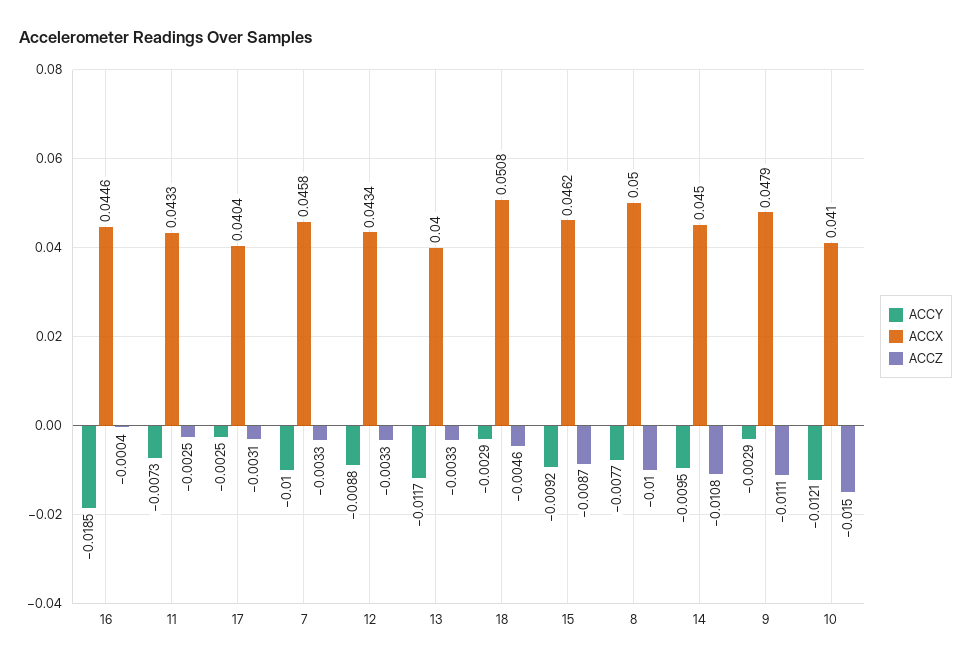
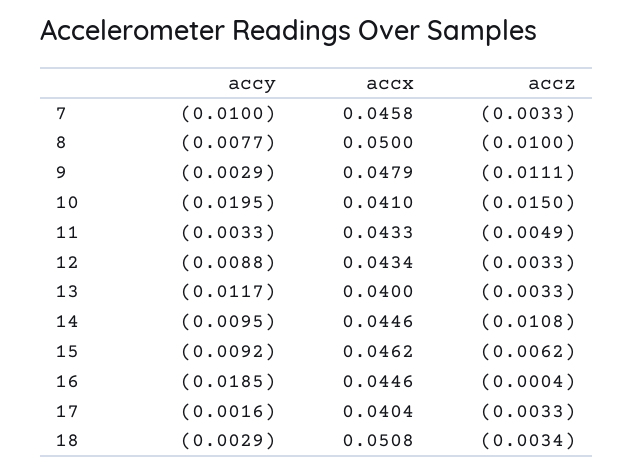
  {
    "ACCY": {
      "16": -0.0185,
-     "11": -0.0073,
+     "11": -0.0033,
-     "17": -0.0025,
+     "17": -0.0016,
      "7": -0.01,
      "12": -0.0088,
      "13": -0.0117,
      "18": -0.0029,
      "15": -0.0092,
      "8": -0.0077,
      "14": -0.0095,
      "9": -0.0029,
-     "10": -0.0121
+     "10": -0.0195
    },
    "ACCX": {
      "16": 0.0446,
      "11": 0.0433,
      "17": 0.0404,
      "7": 0.0458,
      "12": 0.0434,
      "13": 0.04,
      "18": 0.0508,
      "15": 0.0462,
      "8": 0.05,
-     "14": 0.045,
+     "14": 0.0446,
      "9": 0.0479,
      "10": 0.041
    },
    "ACCZ": {
      "16": -0.0004,
-     "11": -0.0025,
+     "11": -0.0049,
-     "17": -0.0031,
+     "17": -0.0033,
      "7": -0.0033,
      "12": -0.0033,
      "13": -0.0033,
-     "18": -0.0046,
+     "18": -0.0034,
-     "15": -0.0087,
+     "15": -0.0062,
      "8": -0.01,
      "14": -0.0108,
      "9": -0.0111,
      "10": -0.015
    }
  }

